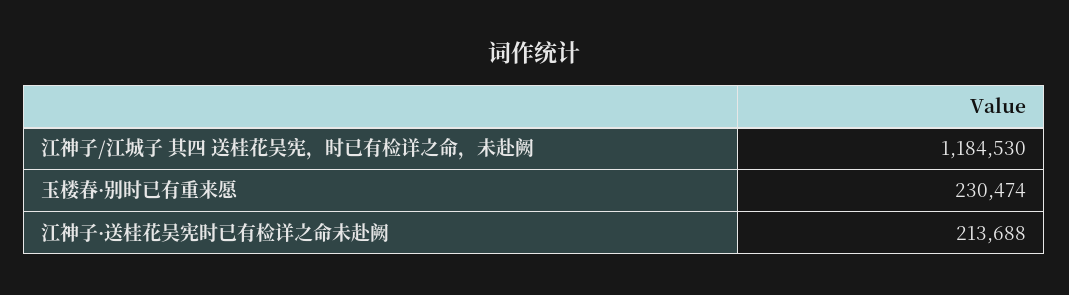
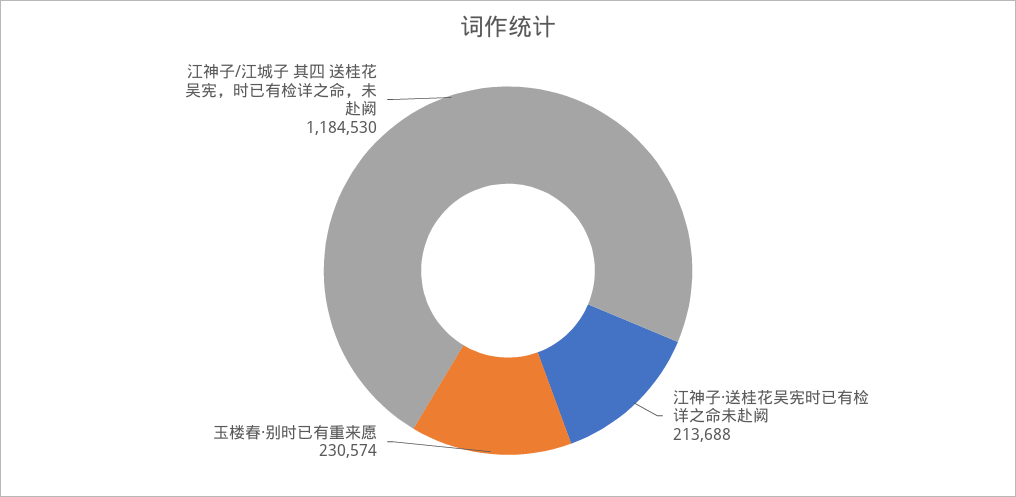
  {
    "江神子/江城子 其四 送桂花吴宪，时已有检详之命，未赴阙": 1184530,
-   "玉楼春·别时已有重来愿": 230474,
+   "玉楼春·别时已有重来愿": 230574,
    "江神子·送桂花吴宪时已有检详之命未赴阙": 213688
  }

